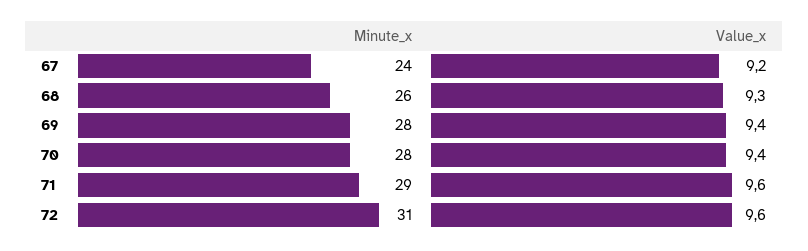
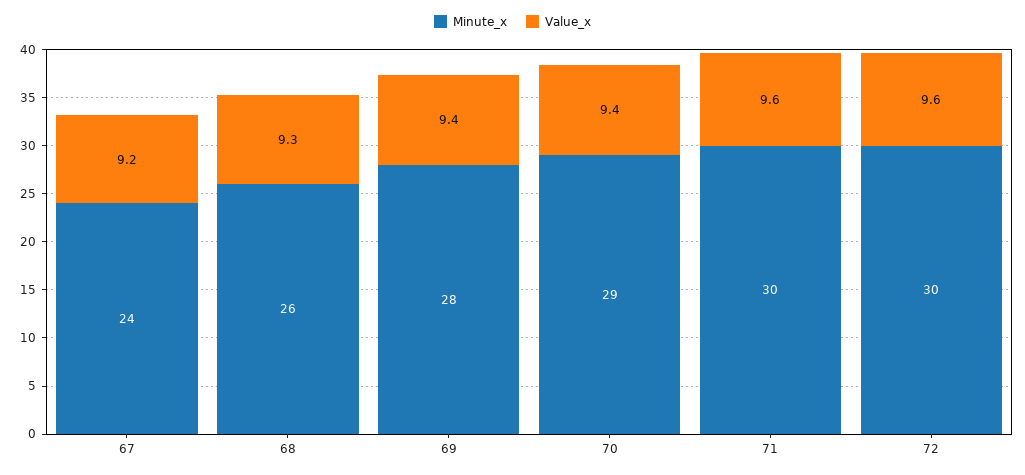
  {
    "Minute_x": {
      "67": 24,
      "68": 26,
      "69": 28,
-     "70": 28,
+     "70": 29,
-     "71": 29,
+     "71": 30,
-     "72": 31
+     "72": 30
    },
    "Value_x": {
      "67": 9.2,
      "68": 9.3,
      "69": 9.4,
      "70": 9.4,
      "71": 9.6,
      "72": 9.6
    }
  }

